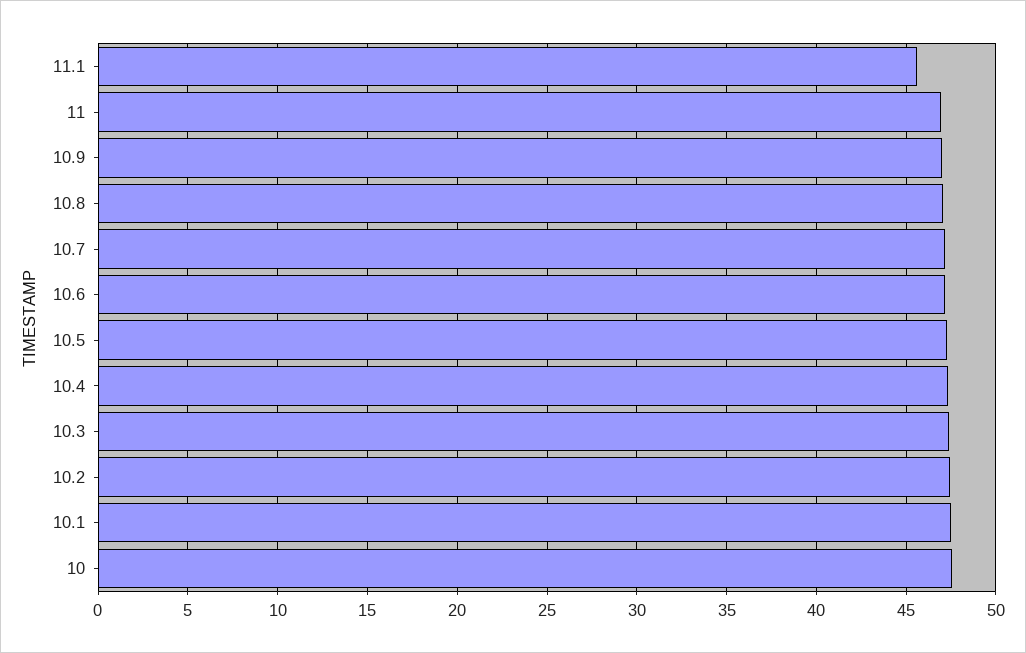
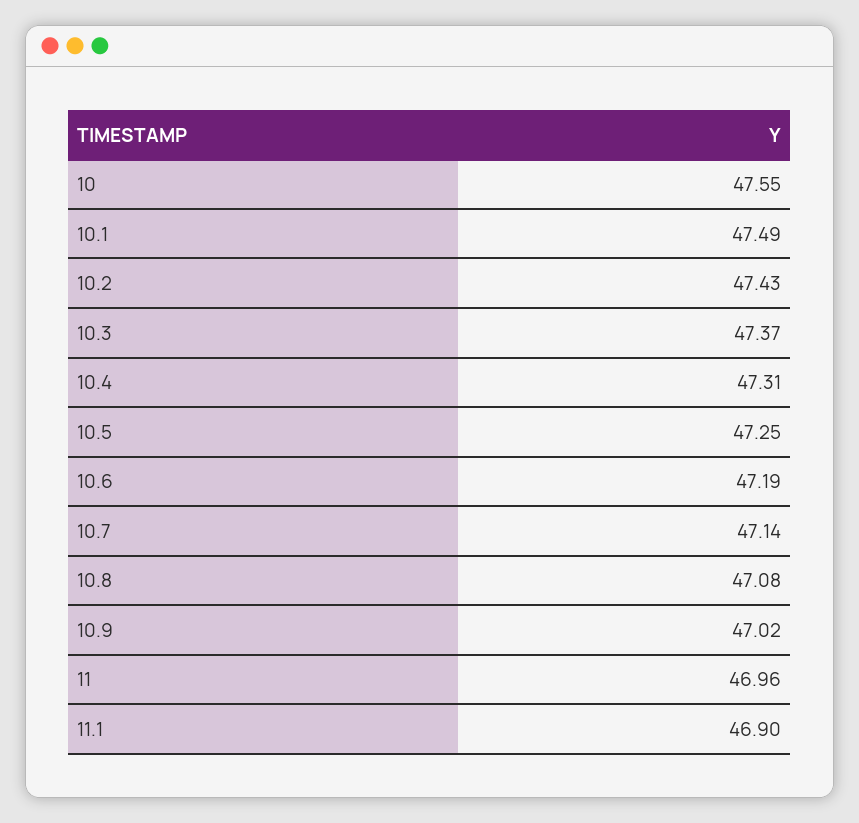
  {
-   "11.1": 45.5,
+   "11.1": 46.9,
    "11": 46.96,
    "10.9": 47.02,
    "10.8": 47.08,
    "10.7": 47.14,
    "10.6": 47.19,
    "10.5": 47.25,
    "10.4": 47.31,
    "10.3": 47.37,
    "10.2": 47.43,
    "10.1": 47.49,
    "10": 47.55
  }

